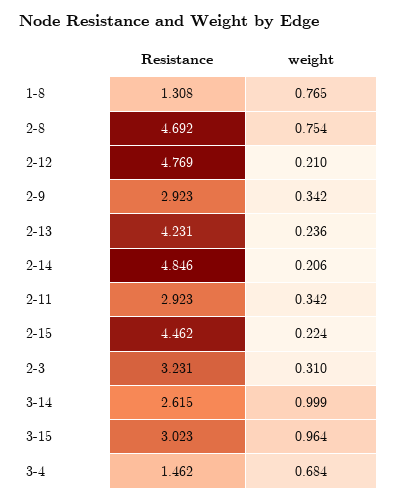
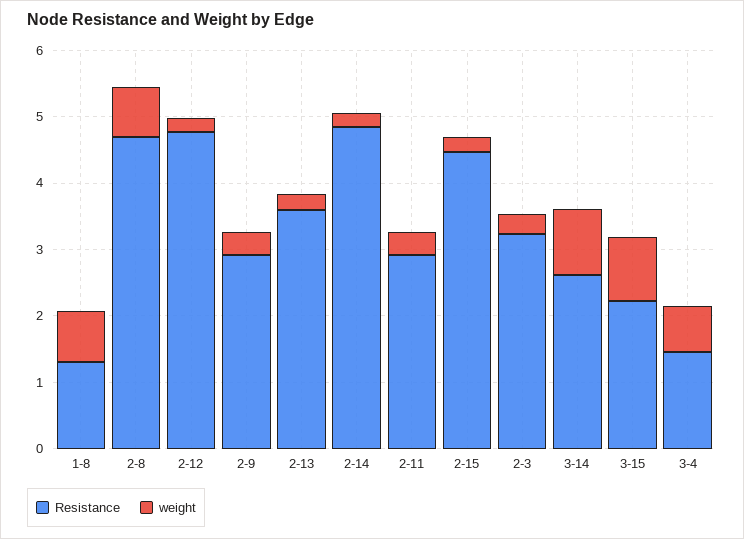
  {
    "Resistance": {
      "1-8": 1.308,
      "2-8": 4.692,
      "2-12": 4.769,
      "2-9": 2.923,
-     "2-13": 4.231,
+     "2-13": 3.6,
      "2-14": 4.846,
      "2-11": 2.923,
      "2-15": 4.462,
      "2-3": 3.231,
      "3-14": 2.615,
-     "3-15": 3.023,
+     "3-15": 2.2,
      "3-4": 1.462
    },
    "weight": {
      "1-8": 0.765,
      "2-8": 0.754,
      "2-12": 0.21,
      "2-9": 0.342,
      "2-13": 0.236,
      "2-14": 0.206,
      "2-11": 0.342,
      "2-15": 0.224,
      "2-3": 0.31,
      "3-14": 0.999,
      "3-15": 0.964,
      "3-4": 0.684
    }
  }

